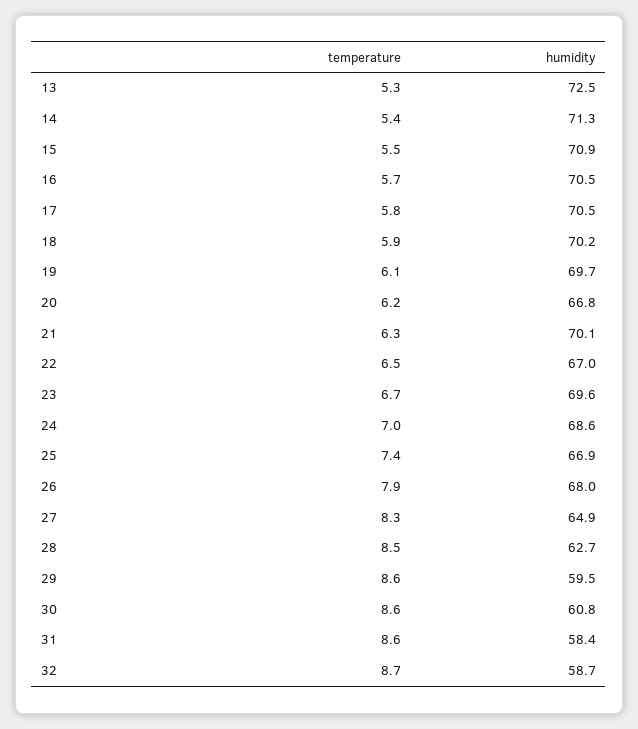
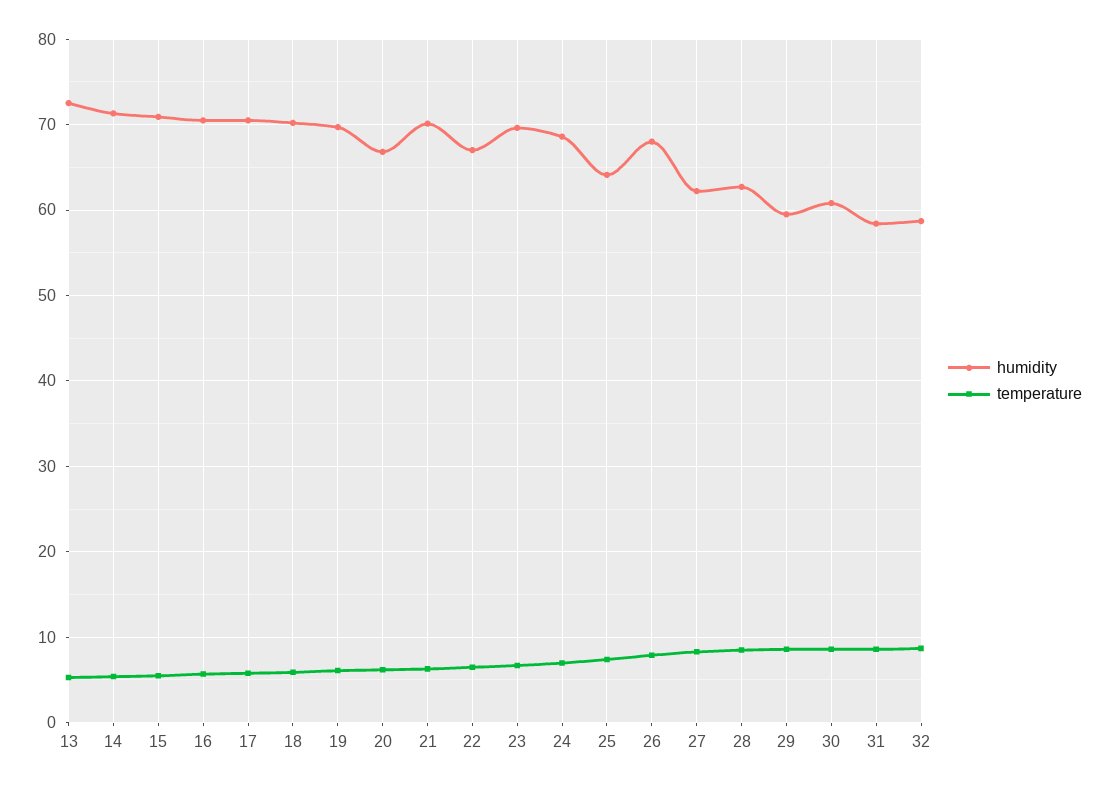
  {
    "temperature": {
      "13": 5.3,
      "14": 5.4,
      "15": 5.5,
      "16": 5.7,
      "17": 5.8,
      "18": 5.9,
      "19": 6.1,
      "20": 6.2,
      "21": 6.3,
      "22": 6.5,
      "23": 6.7,
      "24": 7,
      "25": 7.4,
      "26": 7.9,
      "27": 8.3,
      "28": 8.5,
      "29": 8.6,
      "30": 8.6,
      "31": 8.6,
      "32": 8.7
    },
    "humidity": {
      "13": 72.5,
      "14": 71.3,
      "15": 70.9,
      "16": 70.5,
      "17": 70.5,
      "18": 70.2,
      "19": 69.7,
      "20": 66.8,
      "21": 70.1,
      "22": 67,
      "23": 69.6,
      "24": 68.6,
-     "25": 66.9,
+     "25": 64,
      "26": 68,
-     "27": 64.9,
+     "27": 62,
      "28": 62.7,
      "29": 59.5,
      "30": 60.8,
      "31": 58.4,
      "32": 58.7
    }
  }

